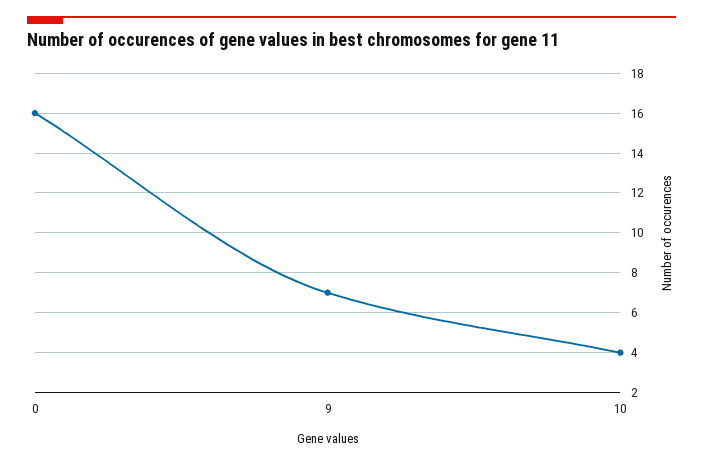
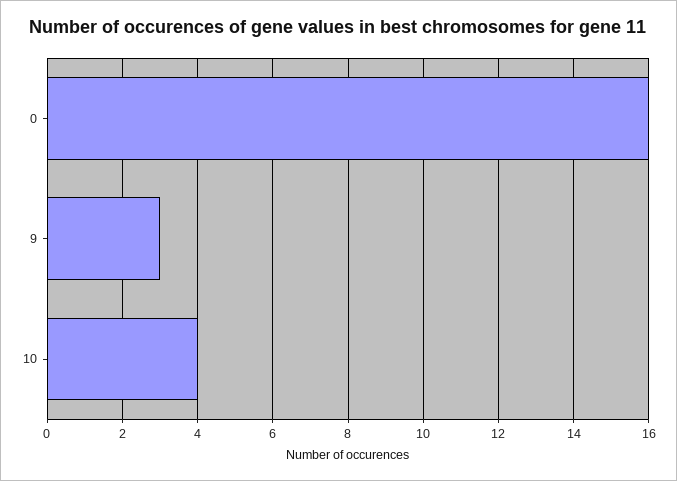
  {
    "0": 16,
-   "9": 7,
+   "9": 3,
    "10": 4
  }

